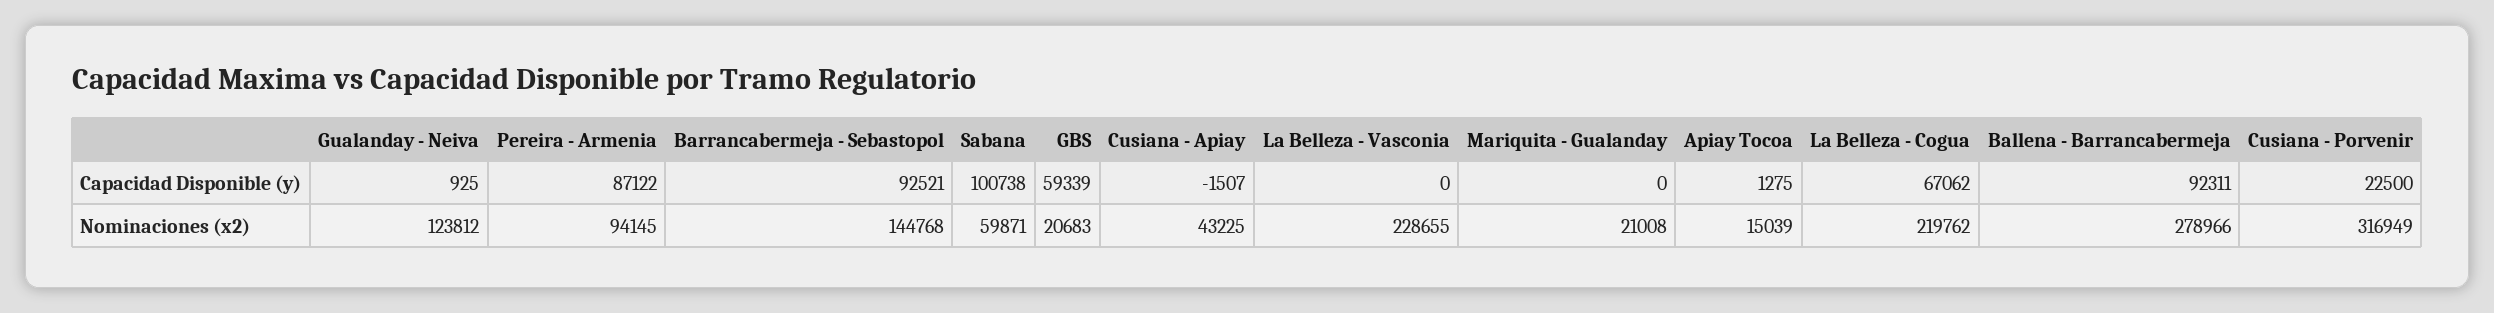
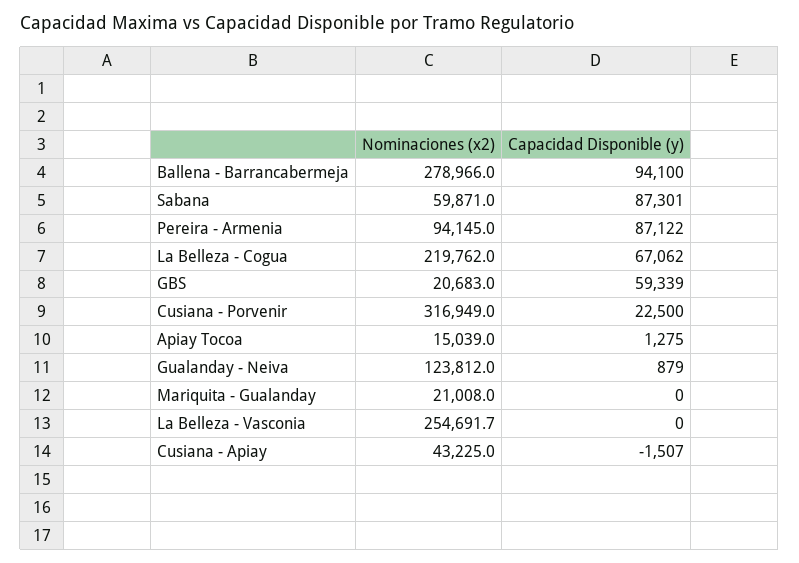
  {
    "Gualanday - Neiva": {
-     "Capacidad Disponible (y)": 925,
+     "Capacidad Disponible (y)": 879,
      "Nominaciones (x2)": 123812
    },
    "Pereira - Armenia": {
      "Capacidad Disponible (y)": 87122,
      "Nominaciones (x2)": 94145
    },
-   "Barrancabermeja - Sebastopol": {
-     "Capacidad Disponible (y)": 92521,
-     "Nominaciones (x2)": 144768
-   },
    "Sabana": {
-     "Capacidad Disponible (y)": 100738,
+     "Capacidad Disponible (y)": 87301,
      "Nominaciones (x2)": 59871
    },
    "GBS": {
      "Capacidad Disponible (y)": 59339,
      "Nominaciones (x2)": 20683
    },
    "Cusiana - Apiay": {
      "Capacidad Disponible (y)": -1507,
      "Nominaciones (x2)": 43225
    },
    "La Belleza - Vasconia": {
      "Capacidad Disponible (y)": 0,
-     "Nominaciones (x2)": 228655
+     "Nominaciones (x2)": 254691.7
    },
    "Mariquita - Gualanday": {
      "Capacidad Disponible (y)": 0,
      "Nominaciones (x2)": 21008
    },
    "Apiay Tocoa": {
      "Capacidad Disponible (y)": 1275,
      "Nominaciones (x2)": 15039
    },
    "La Belleza - Cogua": {
      "Capacidad Disponible (y)": 67062,
      "Nominaciones (x2)": 219762
    },
    "Ballena - Barrancabermeja": {
-     "Capacidad Disponible (y)": 92311,
+     "Capacidad Disponible (y)": 94100,
      "Nominaciones (x2)": 278966
    },
    "Cusiana - Porvenir": {
      "Capacidad Disponible (y)": 22500,
      "Nominaciones (x2)": 316949
    }
  }

